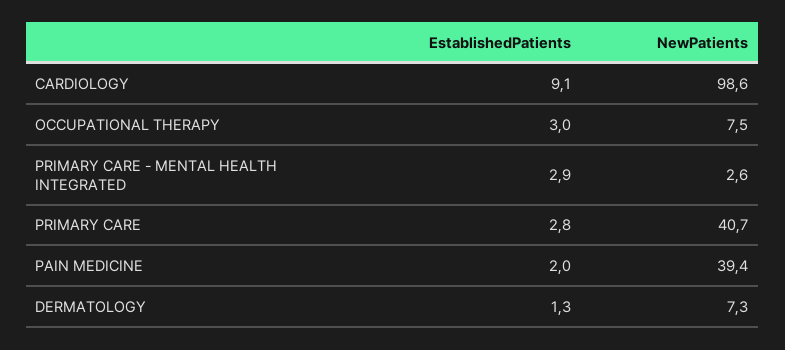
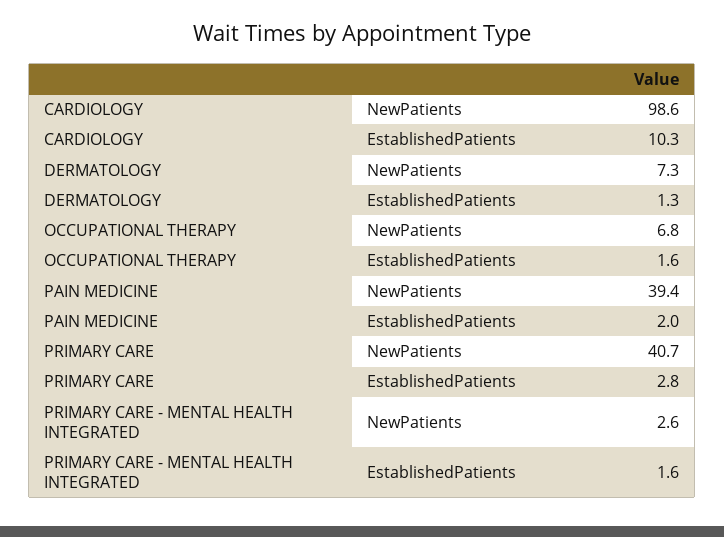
  {
    "EstablishedPatients": {
-     "CARDIOLOGY": 9.1,
+     "CARDIOLOGY": 10.3,
-     "OCCUPATIONAL THERAPY": 3,
+     "OCCUPATIONAL THERAPY": 1.6,
-     "PRIMARY CARE - MENTAL HEALTH INTEGRATED": 2.9,
+     "PRIMARY CARE - MENTAL HEALTH INTEGRATED": 1.6,
      "PRIMARY CARE": 2.8,
      "PAIN MEDICINE": 2,
      "DERMATOLOGY": 1.3
    },
    "NewPatients": {
      "CARDIOLOGY": 98.6,
-     "OCCUPATIONAL THERAPY": 7.5,
+     "OCCUPATIONAL THERAPY": 6.8,
      "PRIMARY CARE - MENTAL HEALTH INTEGRATED": 2.6,
      "PRIMARY CARE": 40.7,
      "PAIN MEDICINE": 39.4,
      "DERMATOLOGY": 7.3
    }
  }

